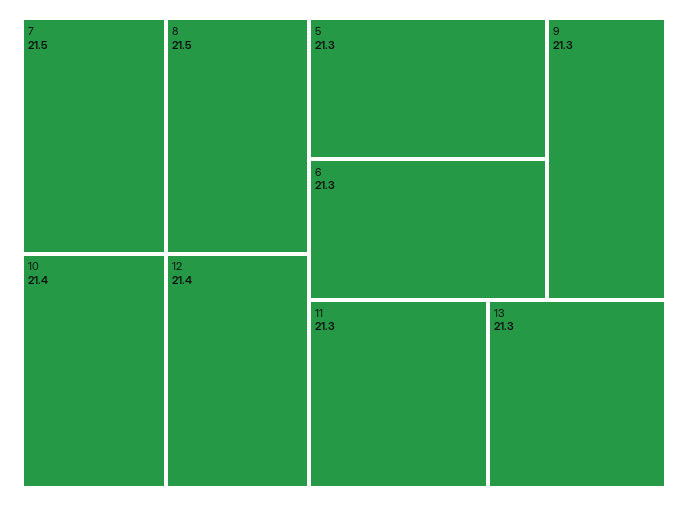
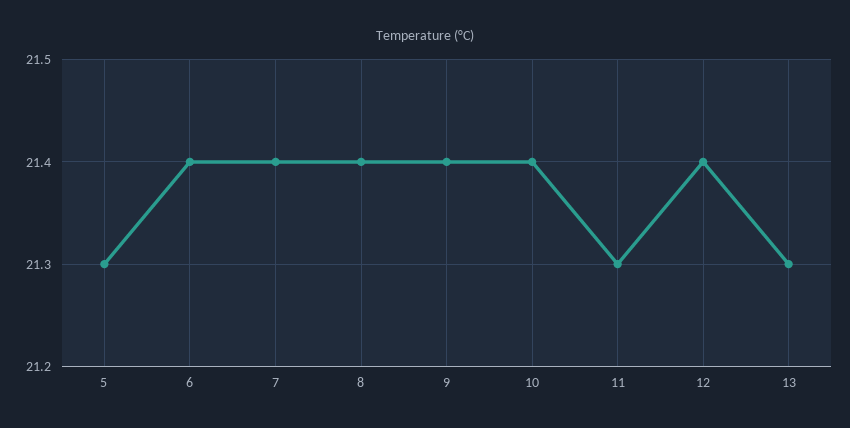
  {
-   "7": 21.5,
+   "7": 21.4,
-   "8": 21.5,
+   "8": 21.4,
    "10": 21.4,
    "12": 21.4,
    "5": 21.3,
-   "6": 21.3,
+   "6": 21.4,
-   "9": 21.3,
+   "9": 21.4,
    "11": 21.3,
    "13": 21.3
  }

